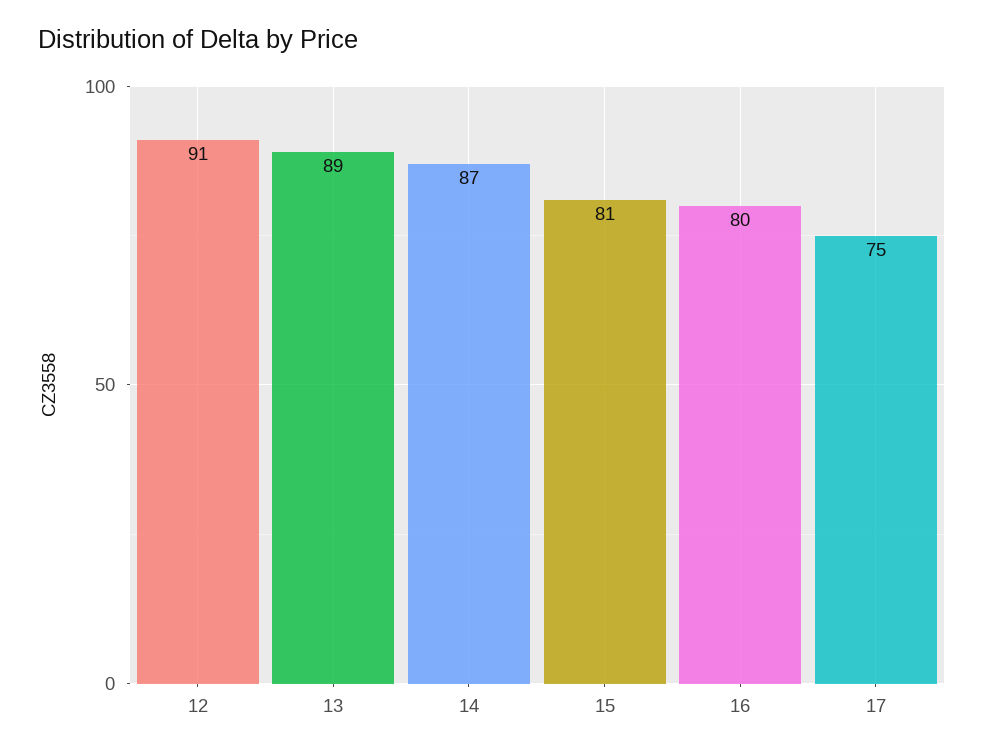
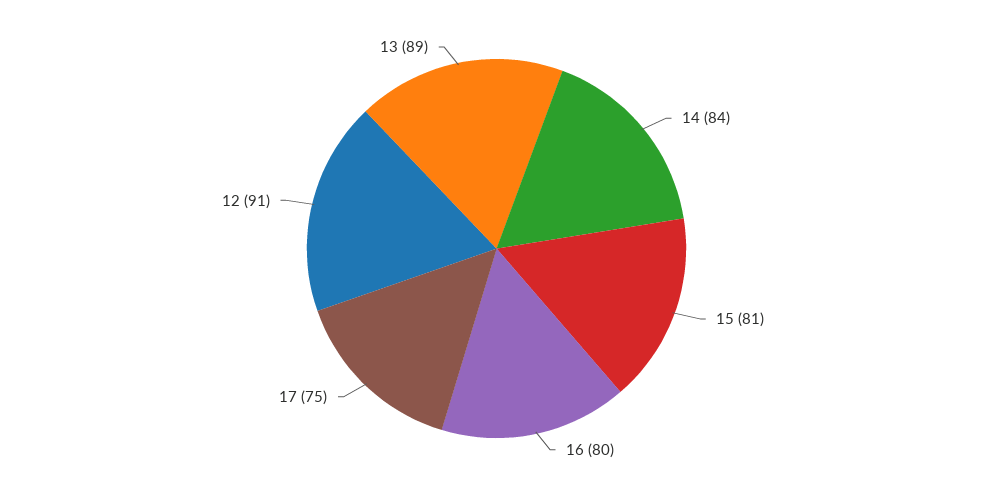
  {
    "12": 91,
    "13": 89,
-   "14": 87,
+   "14": 84,
    "15": 81,
    "16": 80,
    "17": 75
  }

